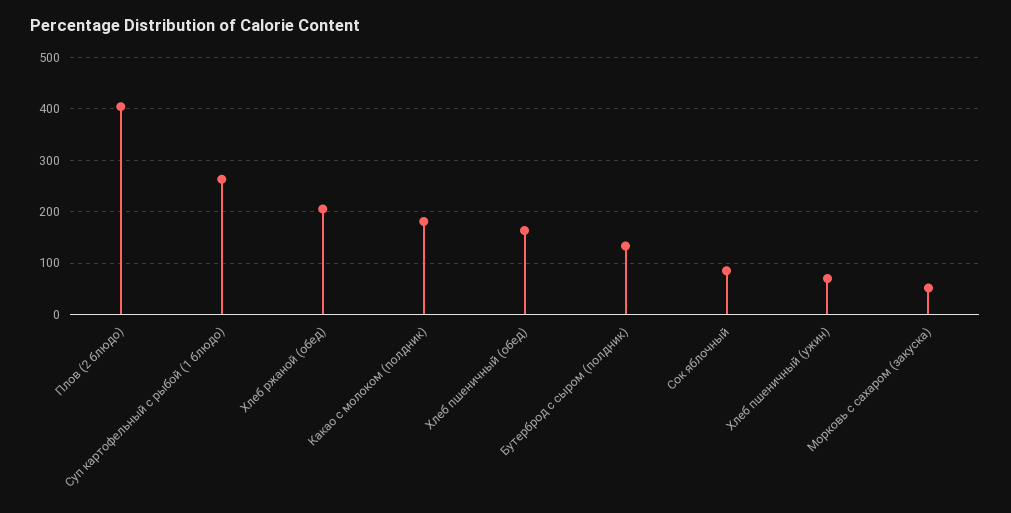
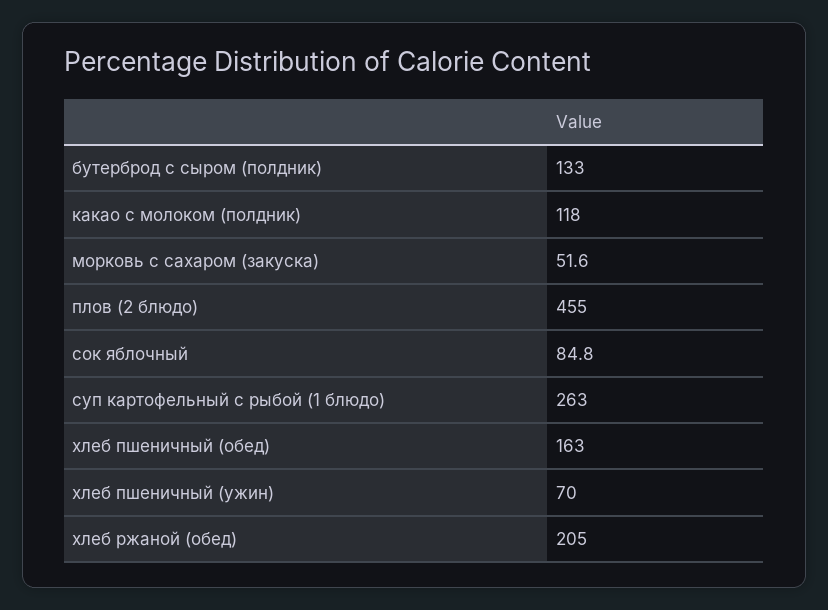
  {
-   "Плов (2 блюдо)": 400,
+   "Плов (2 блюдо)": 455,
    "Суп картофельный с рыбой (1 блюдо)": 263,
    "Хлеб ржаной (обед)": 205,
-   "Какао с молоком (полдник)": 180,
+   "Какао с молоком (полдник)": 118,
    "Хлеб пшеничный (обед)": 163,
    "Бутерброд с сыром (полдник)": 133,
    "Сок яблочный": 84.8,
    "Хлеб пшеничный (ужин)": 70,
    "Морковь с сахаром (закуска)": 51.6
  }

